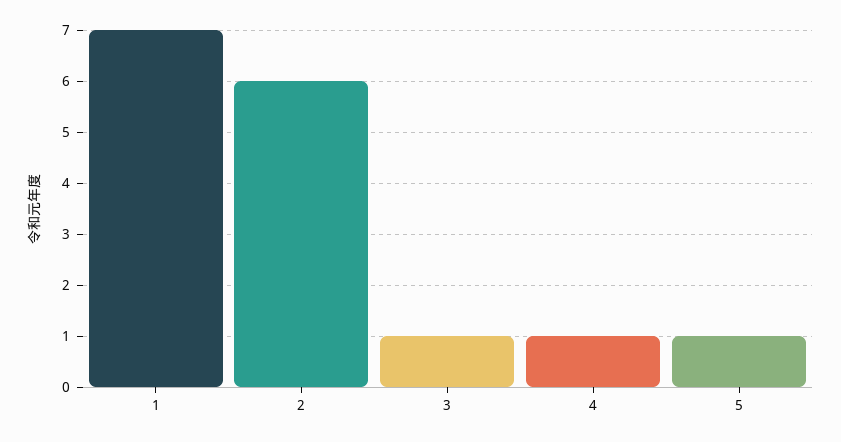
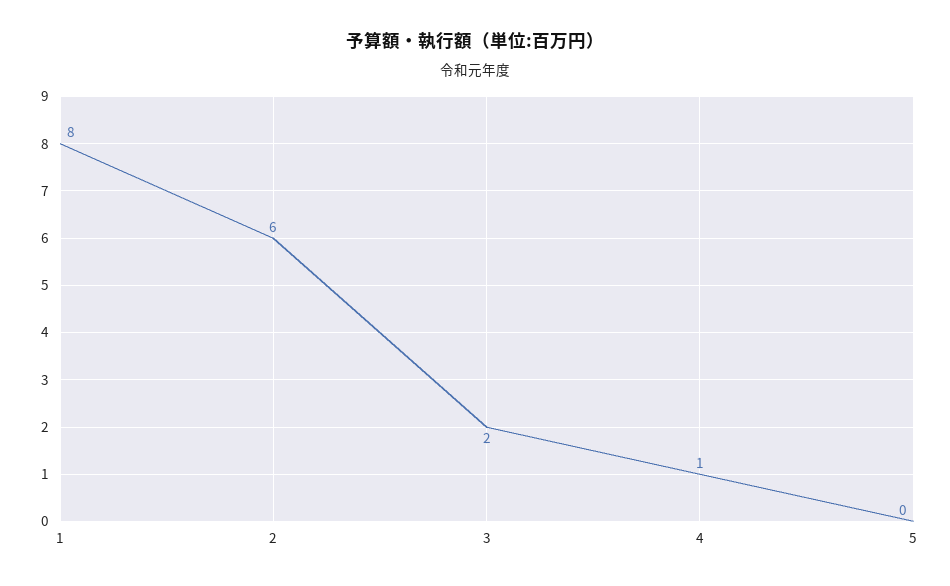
  {
-   "1": 7,
+   "1": 8,
    "2": 6,
-   "3": 1,
+   "3": 2,
    "4": 1,
-   "5": 1
+   "5": 0
  }

